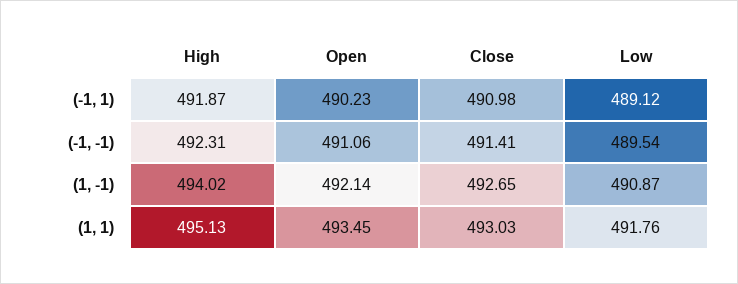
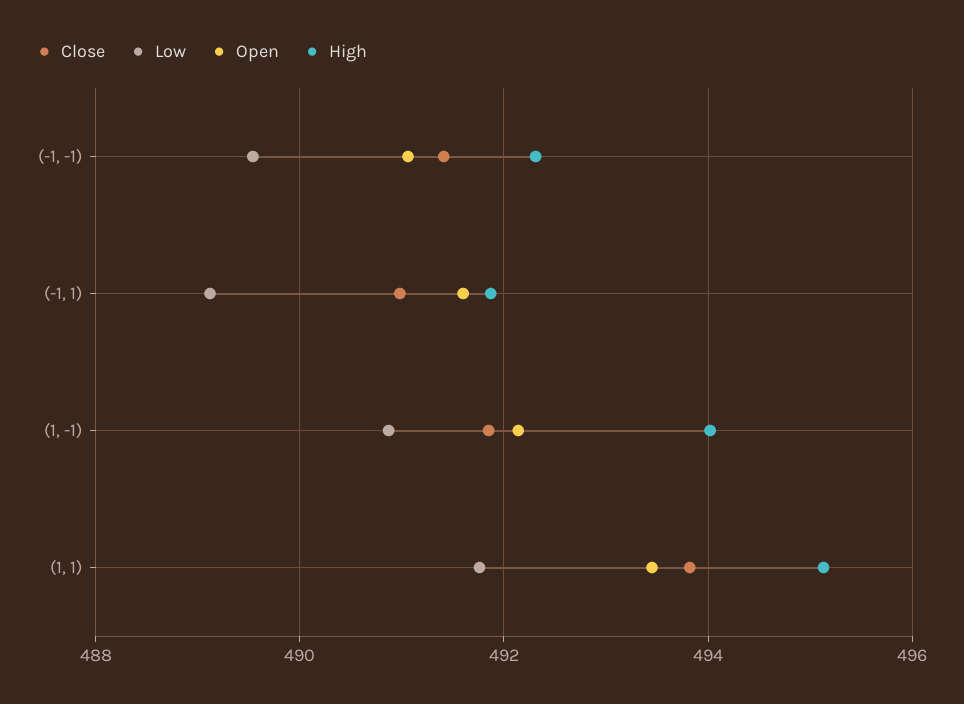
  {
    "High": {
      "(-1, 1)": 491.87,
      "(-1, -1)": 492.31,
      "(1, -1)": 494.02,
      "(1, 1)": 495.13
    },
    "Open": {
-     "(-1, 1)": 490.23,
+     "(-1, 1)": 491.6,
      "(-1, -1)": 491.06,
      "(1, -1)": 492.14,
      "(1, 1)": 493.45
    },
    "Close": {
      "(-1, 1)": 490.98,
      "(-1, -1)": 491.41,
-     "(1, -1)": 492.65,
+     "(1, -1)": 491.8,
-     "(1, 1)": 493.03
+     "(1, 1)": 493.8
    },
    "Low": {
      "(-1, 1)": 489.12,
      "(-1, -1)": 489.54,
      "(1, -1)": 490.87,
      "(1, 1)": 491.76
    }
  }

